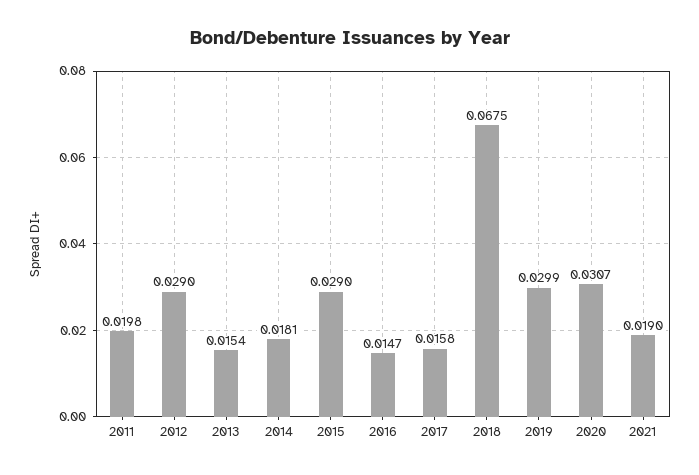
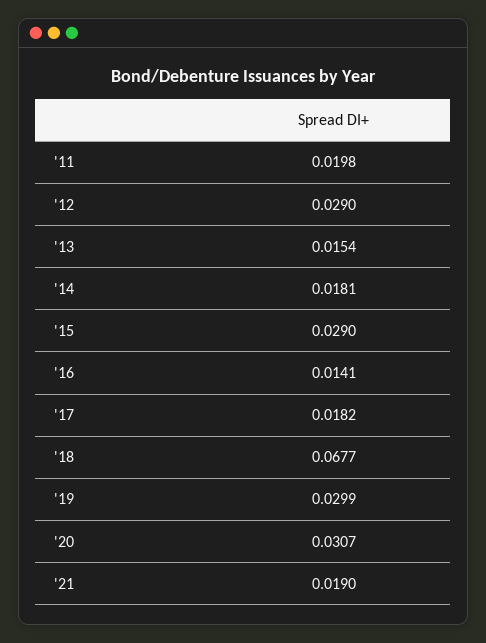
  {
    "2011": 0.0198,
    "2012": 0.029,
    "2013": 0.0154,
    "2014": 0.0181,
    "2015": 0.029,
-   "2016": 0.0147,
+   "2016": 0.0141,
-   "2017": 0.0158,
+   "2017": 0.0182,
-   "2018": 0.0675,
+   "2018": 0.0677,
    "2019": 0.0299,
    "2020": 0.0307,
    "2021": 0.019
  }

